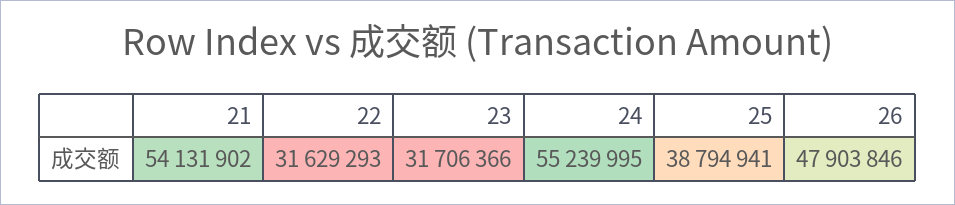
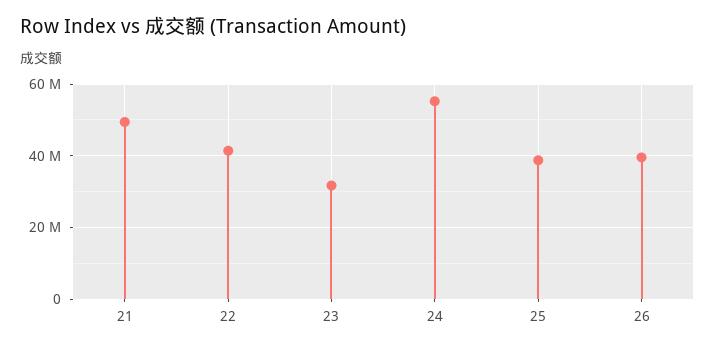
  {
-   "21": 54131902,
+   "21": 50000000,
-   "22": 31629293,
+   "22": 42000000,
    "23": 31706366,
    "24": 55239995,
    "25": 38794941,
-   "26": 47903846
+   "26": 40000000
  }

